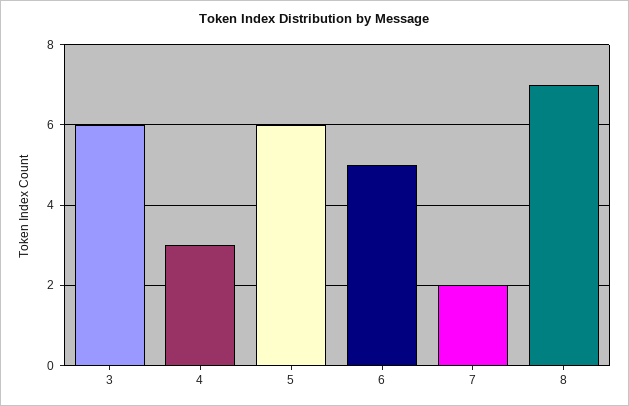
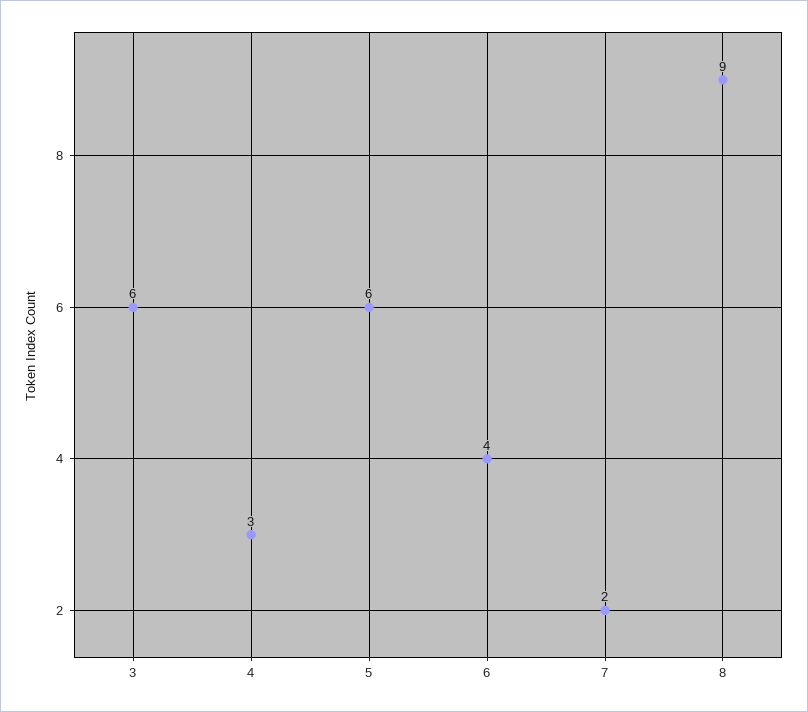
  {
    "3": 6,
    "4": 3,
    "5": 6,
-   "6": 5,
+   "6": 4,
    "7": 2,
-   "8": 7
+   "8": 9
  }

